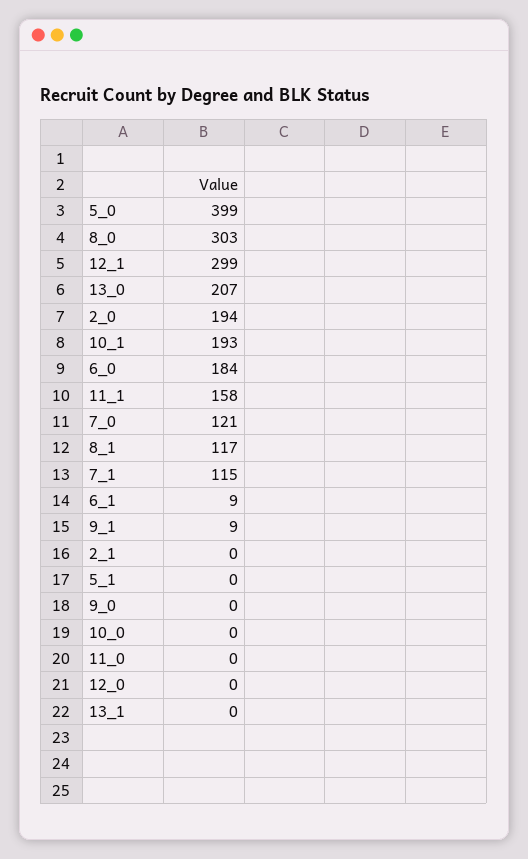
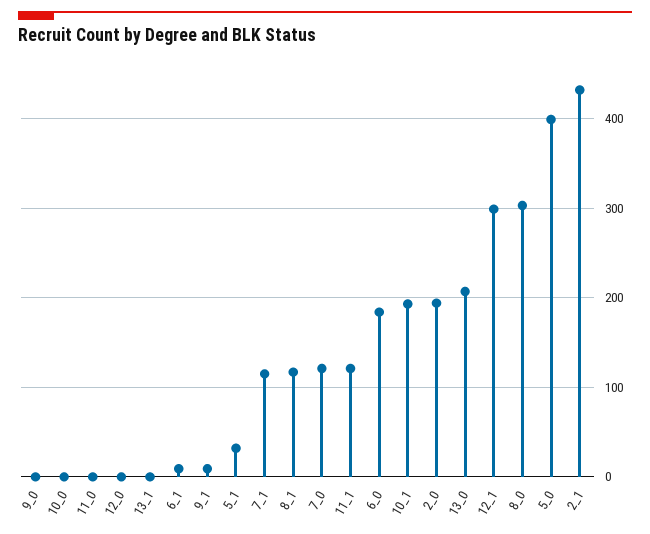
  {
    "5_0": 399,
    "8_0": 303,
    "12_1": 299,
    "13_0": 207,
    "2_0": 194,
    "10_1": 193,
    "6_0": 184,
-   "11_1": 158,
+   "11_1": 120,
    "7_0": 121,
    "8_1": 117,
    "7_1": 115,
    "6_1": 9,
    "9_1": 9,
-   "2_1": 0,
+   "2_1": 430,
-   "5_1": 0,
+   "5_1": 30,
    "9_0": 0,
    "10_0": 0,
    "11_0": 0,
    "12_0": 0,
    "13_1": 0
  }

